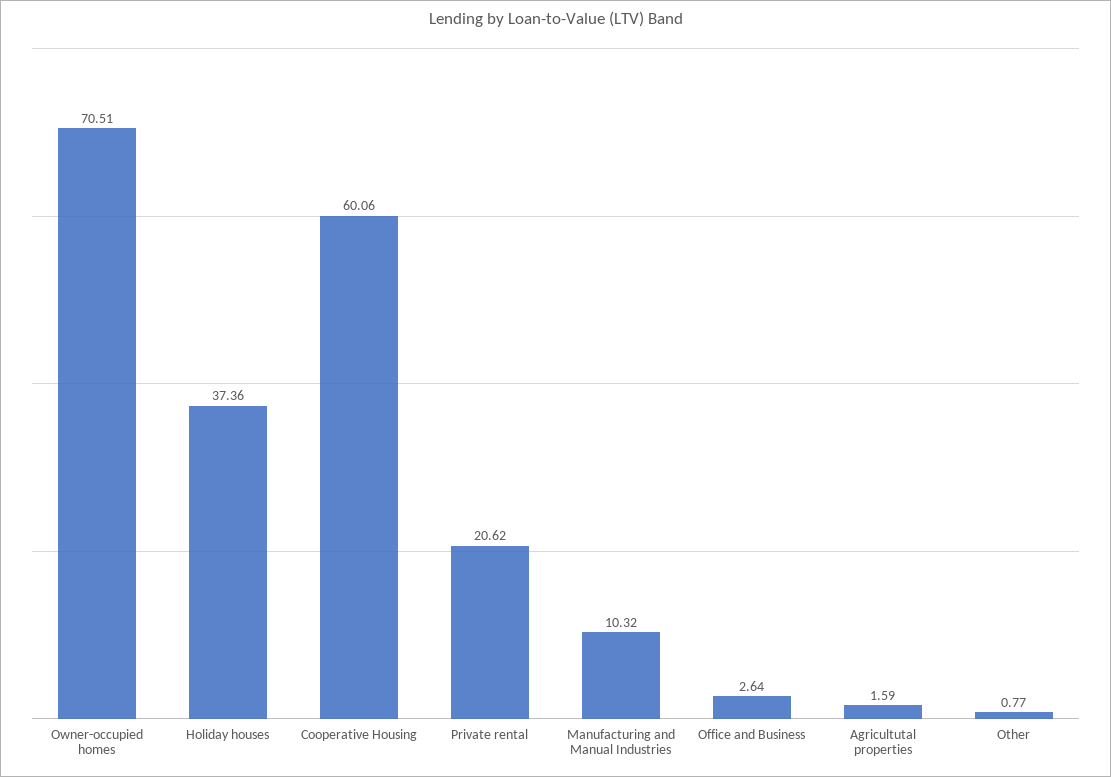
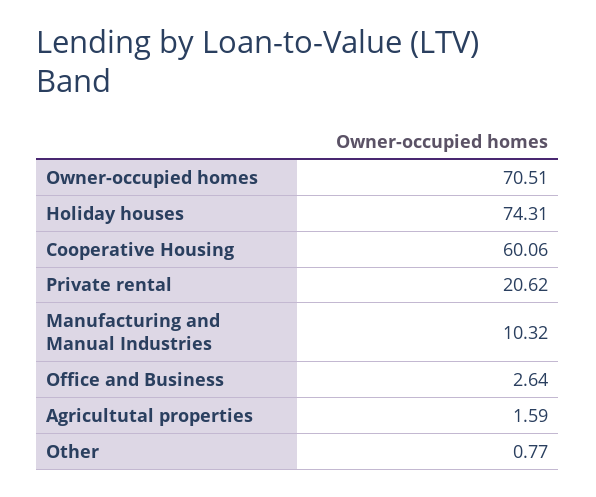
  {
    "Owner-occupied homes": 70.51,
-   "Holiday houses": 37.36,
+   "Holiday houses": 74.31,
    "Cooperative Housing": 60.06,
    "Private rental": 20.62,
    "Manufacturing and Manual Industries": 10.32,
    "Office and Business": 2.64,
    "Agricultutal properties": 1.59,
    "Other": 0.77
  }

